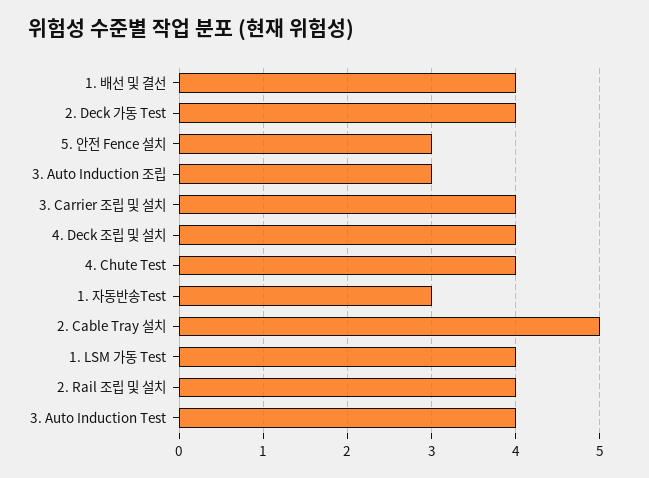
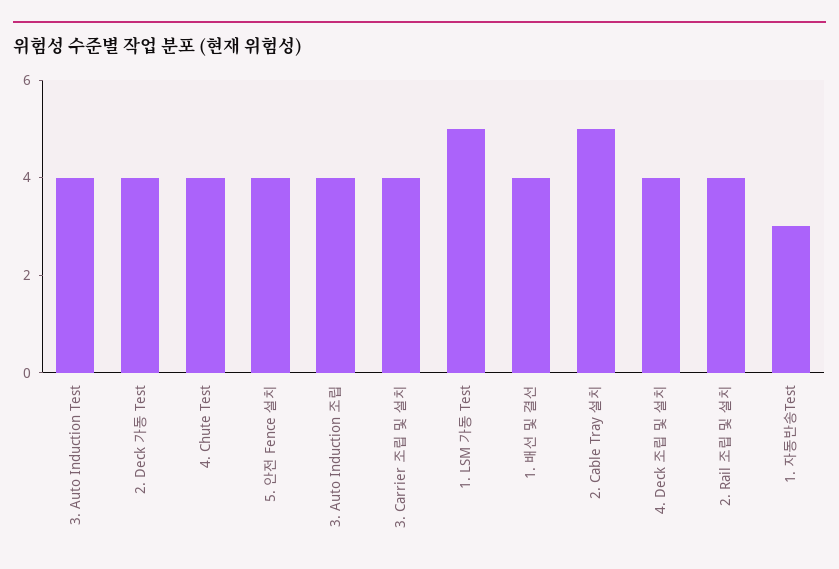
  {
    "1. 배선 및 결선": 4,
    "2. Deck 가동 Test": 4,
-   "5. 안전 Fence 설치": 3,
+   "5. 안전 Fence 설치": 4,
-   "3. Auto Induction 조립": 3,
+   "3. Auto Induction 조립": 4,
    "3. Carrier 조립 및 설치": 4,
    "4. Deck 조립 및 설치": 4,
    "4. Chute Test": 4,
    "1. 자동반송Test": 3,
    "2. Cable Tray 설치": 5,
-   "1. LSM 가동 Test": 4,
+   "1. LSM 가동 Test": 5,
    "2. Rail 조립 및 설치": 4,
    "3. Auto Induction Test": 4
  }

